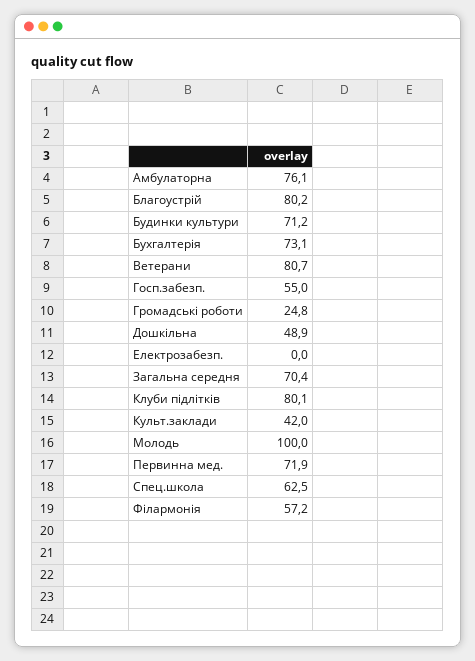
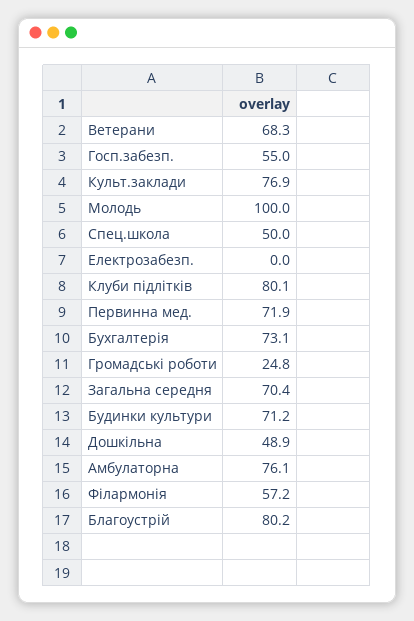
  {
    "Амбулаторна": 76.1,
    "Благоустрій": 80.2,
    "Будинки культури": 71.2,
    "Бухгалтерія": 73.1,
-   "Ветерани": 80.7,
+   "Ветерани": 68.3,
    "Госп.забезп.": 55,
    "Громадські роботи": 24.8,
    "Дошкільна": 48.9,
    "Електрозабезп.": 0,
    "Загальна середня": 70.4,
    "Клуби підлітків": 80.1,
-   "Культ.заклади": 42,
+   "Культ.заклади": 76.9,
    "Молодь": 100,
    "Первинна мед.": 71.9,
-   "Спец.школа": 62.5,
+   "Спец.школа": 50,
    "Філармонія": 57.2
  }

